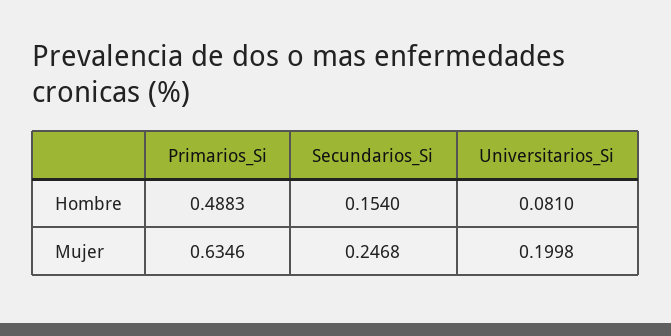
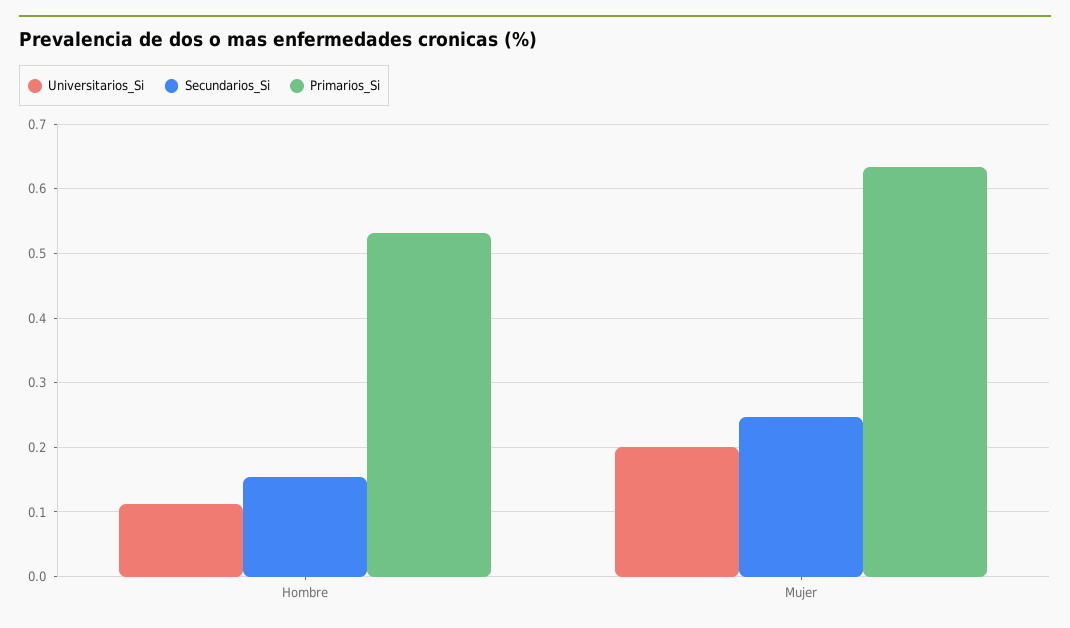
  {
    "Primarios_Si": {
-     "Hombre": 0.4883,
+     "Hombre": 0.53,
      "Mujer": 0.6346
    },
    "Secundarios_Si": {
      "Hombre": 0.154,
      "Mujer": 0.2468
    },
    "Universitarios_Si": {
-     "Hombre": 0.081,
+     "Hombre": 0.11,
      "Mujer": 0.1998
    }
  }

